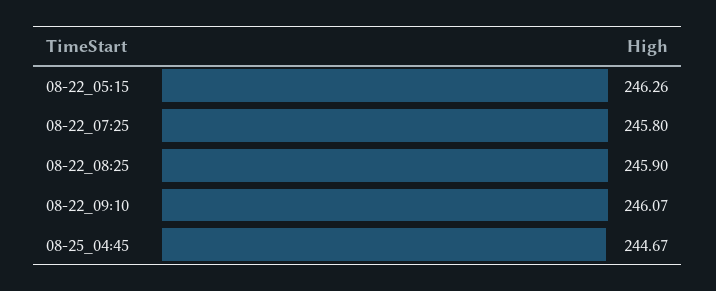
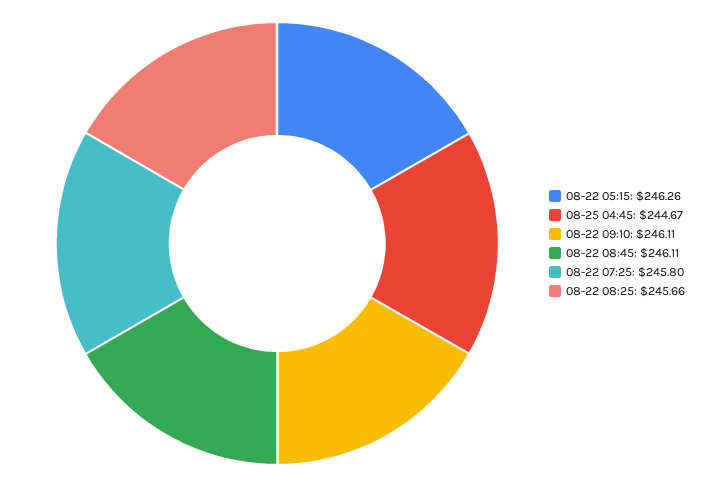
  {
    "08-22_05:15": 246.26,
    "08-22_07:25": 245.8,
-   "08-22_08:25": 245.9,
+   "08-22_08:25": 245.66,
-   "08-22_09:10": 246.07,
+   "08-22_09:10": 246.11,
-   "08-25_04:45": 244.67
+   "08-25_04:45": 244.67,
+   "08-22 08:45": 246.11
  }

